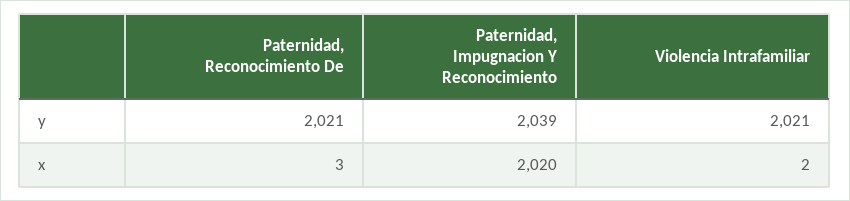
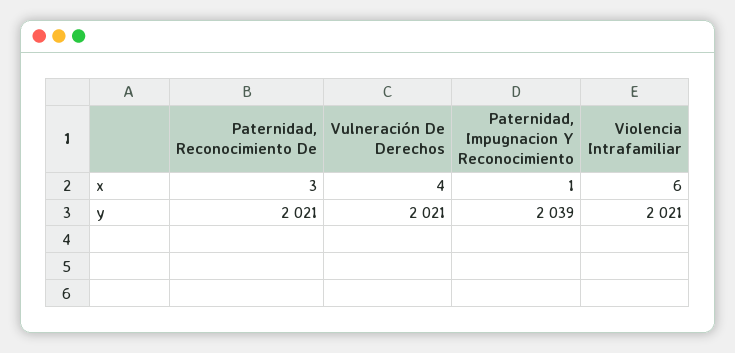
  {
    "Paternidad, Reconocimiento De": {
      "y": 2021,
      "x": 3
    },
    "Paternidad, Impugnacion Y Reconocimiento": {
      "y": 2039,
-     "x": 2020
+     "x": 1
    },
    "Violencia Intrafamiliar": {
      "y": 2021,
-     "x": 2
+     "x": 6
-   }
+   },
+   "Vulneración De Derechos": {
+     "x": 4,
+     "y": 2021
+   }
  }

